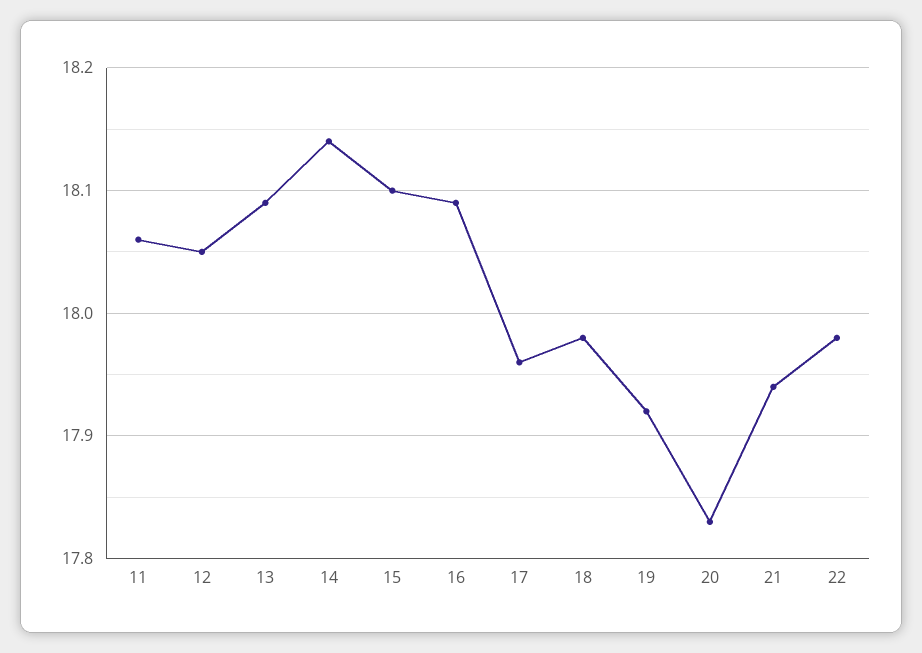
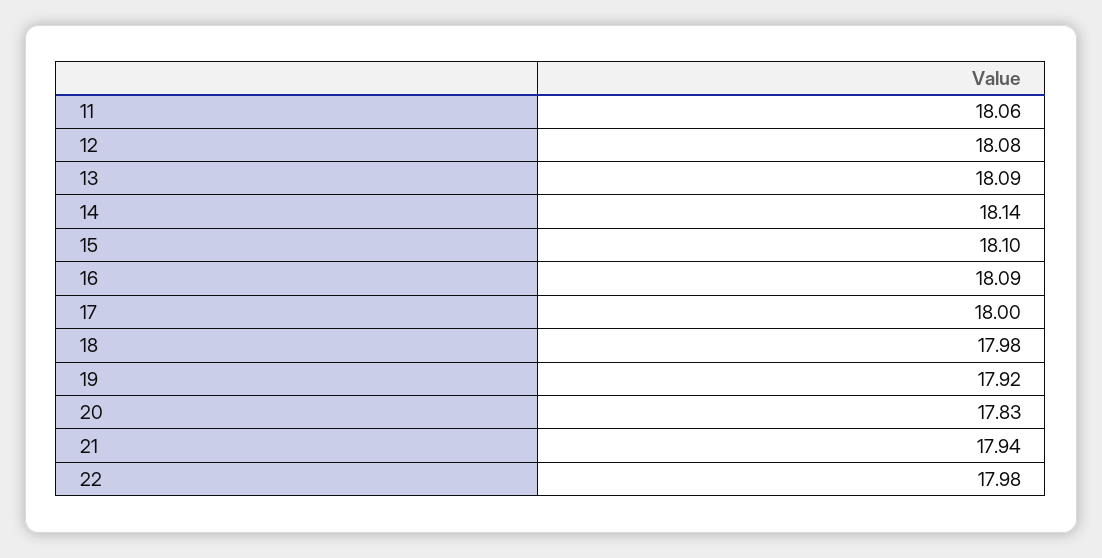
  {
    "11": 18.06,
-   "12": 18.05,
+   "12": 18.08,
    "13": 18.09,
    "14": 18.14,
    "15": 18.1,
    "16": 18.09,
-   "17": 17.96,
+   "17": 18,
    "18": 17.98,
    "19": 17.92,
    "20": 17.83,
    "21": 17.94,
    "22": 17.98
  }

